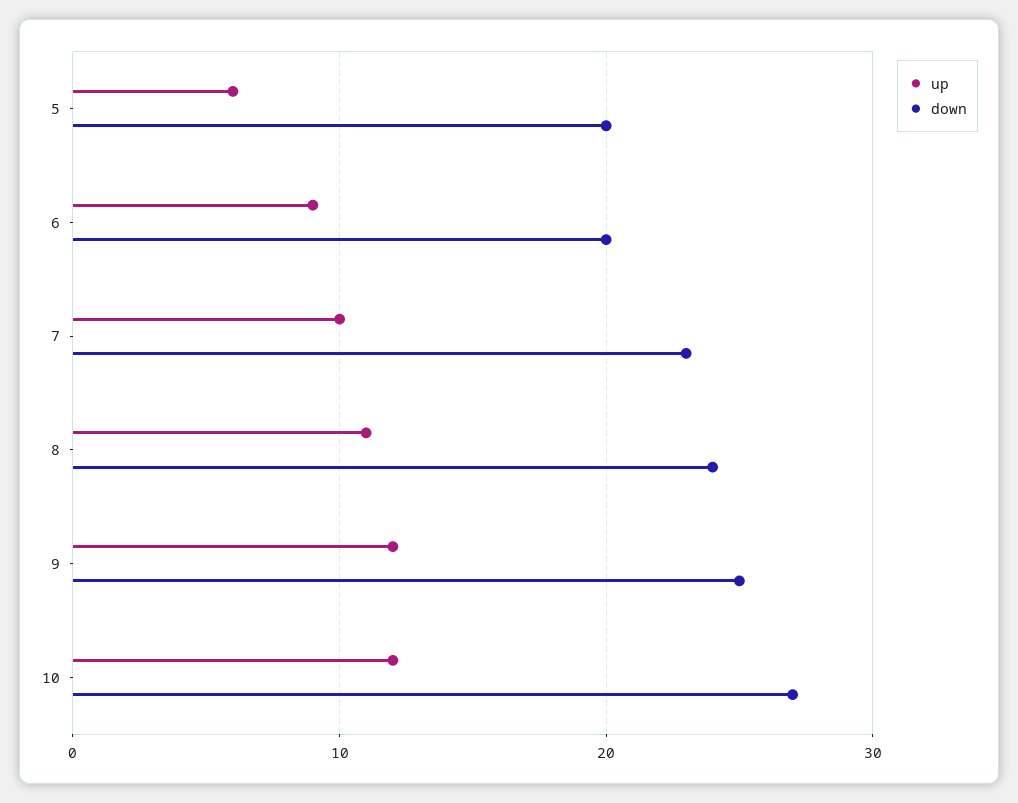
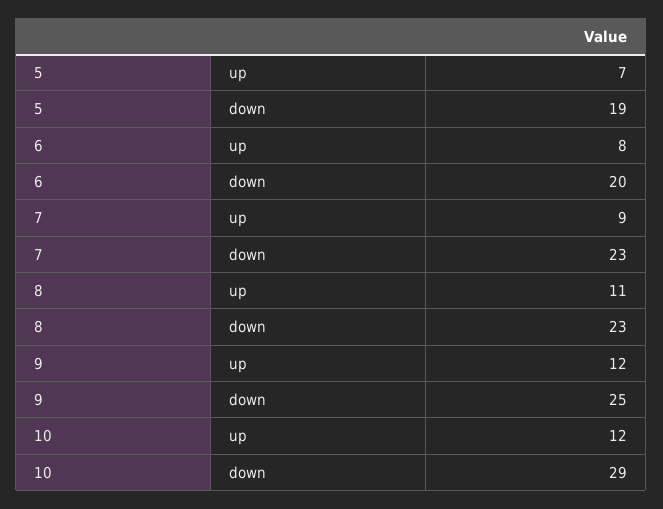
  {
    "up": {
-     "5": 6,
+     "5": 7,
-     "6": 9,
+     "6": 8,
-     "7": 10,
+     "7": 9,
      "8": 11,
      "9": 12,
      "10": 12
    },
    "down": {
-     "5": 20,
+     "5": 19,
      "6": 20,
      "7": 23,
-     "8": 24,
+     "8": 23,
      "9": 25,
-     "10": 27
+     "10": 29
    }
  }

